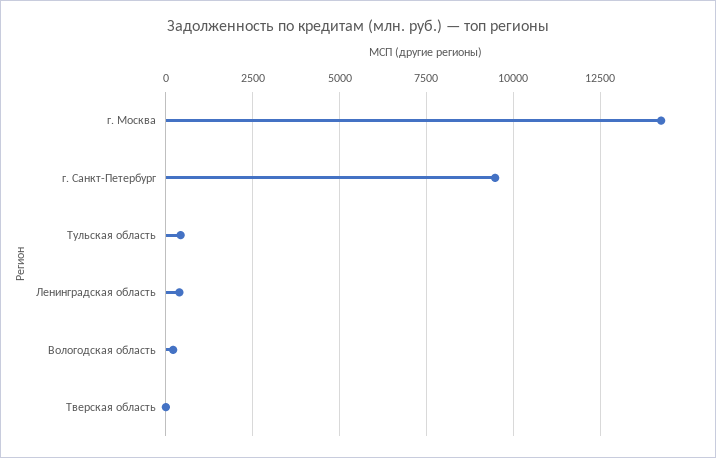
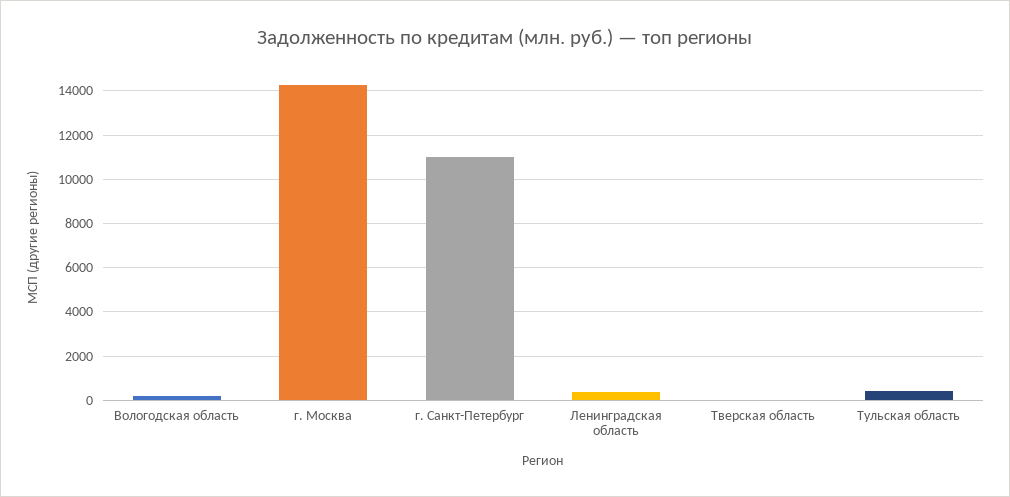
  {
    "г. Москва": 14250,
-   "г. Санкт-Петербург": 9500,
+   "г. Санкт-Петербург": 11000,
    "Тульская область": 500,
    "Ленинградская область": 500,
    "Вологодская область": 250,
    "Тверская область": 0
  }

